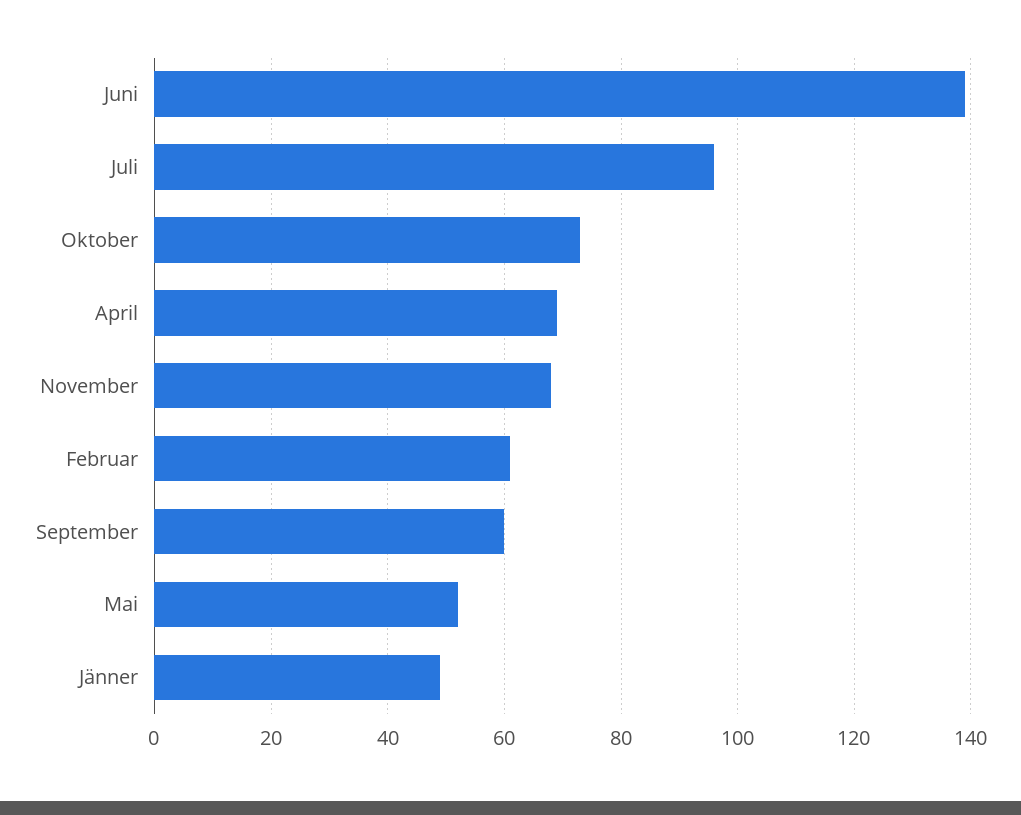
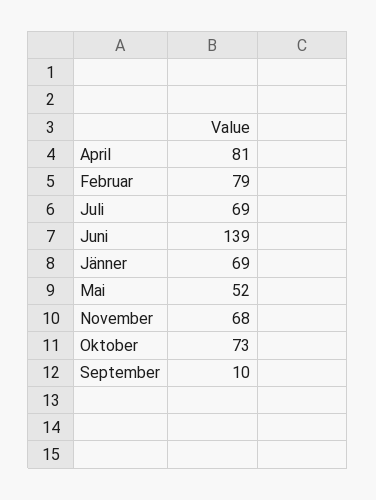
  {
    "Juni": 139,
-   "Juli": 95,
+   "Juli": 69,
    "Oktober": 73,
-   "April": 70,
+   "April": 81,
    "November": 68,
-   "Februar": 60,
+   "Februar": 79,
-   "September": 60,
+   "September": 10,
    "Mai": 52,
-   "Jänner": 50
+   "Jänner": 69
  }

